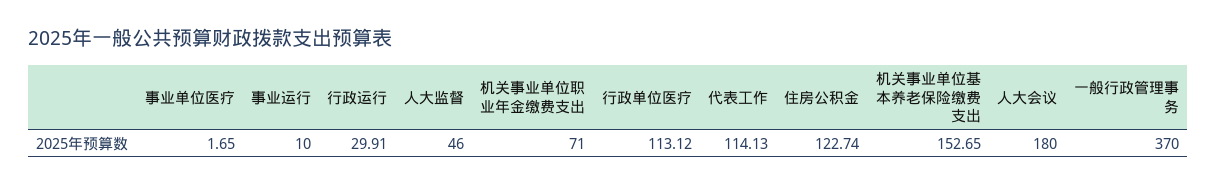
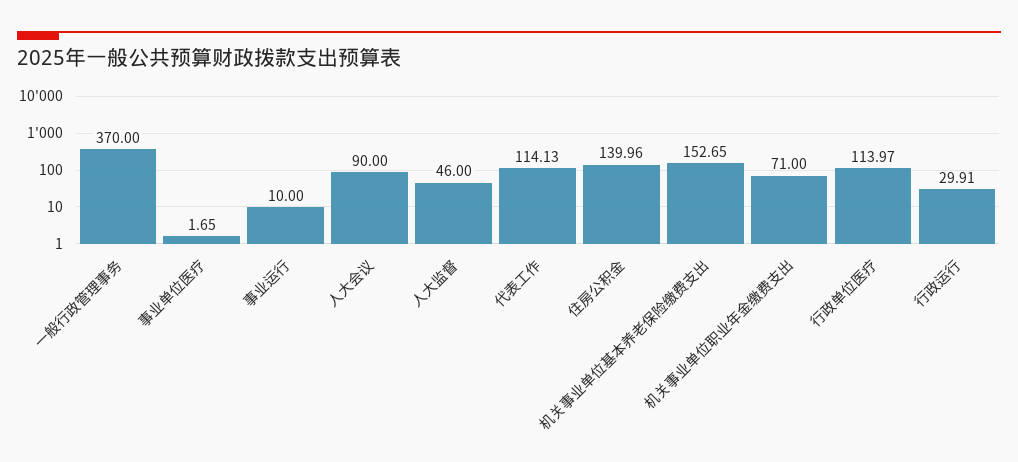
  {
    "事业单位医疗": 1.65,
    "事业运行": 10,
    "行政运行": 29.91,
    "人大监督": 46,
    "机关事业单位职业年金缴费支出": 71,
-   "行政单位医疗": 113.12,
+   "行政单位医疗": 113.97,
    "代表工作": 114.13,
-   "住房公积金": 122.74,
+   "住房公积金": 139.96,
    "机关事业单位基本养老保险缴费支出": 152.65,
-   "人大会议": 180,
+   "人大会议": 90,
    "一般行政管理事务": 370
  }

